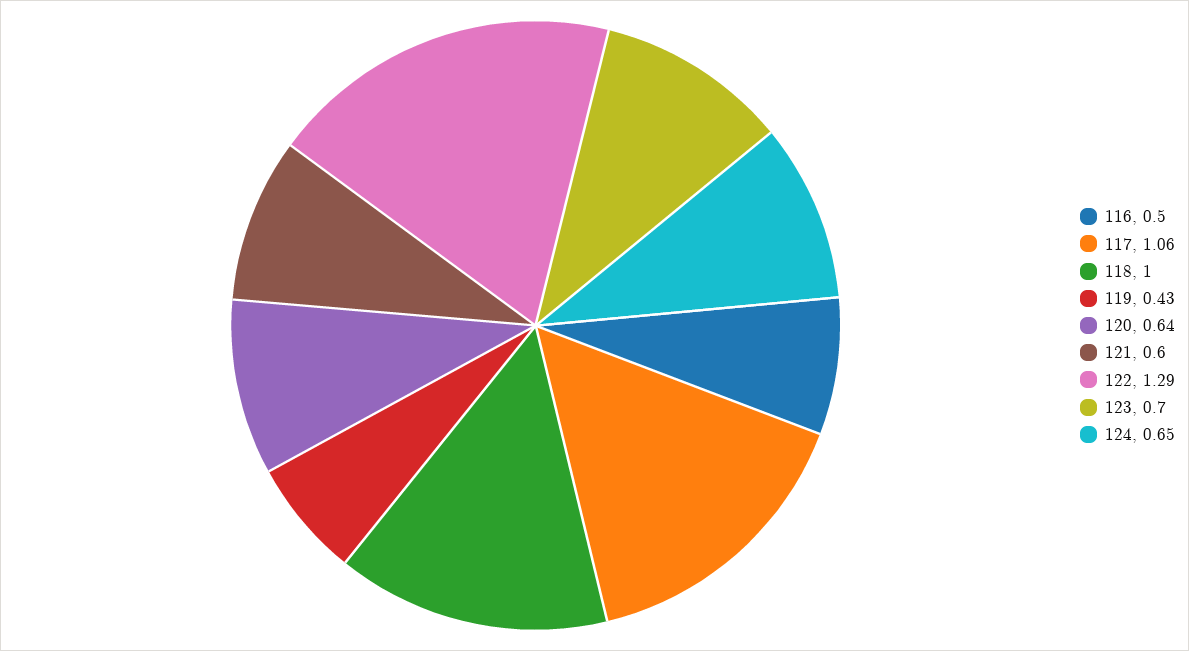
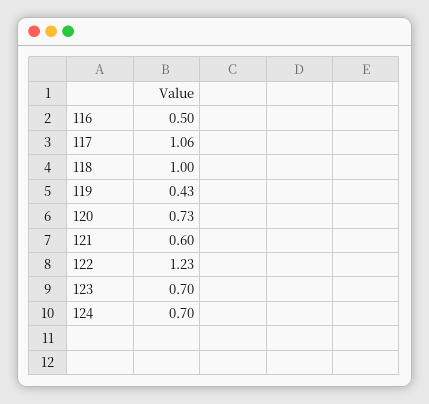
  {
    "116": 0.5,
    "117": 1.06,
    "118": 1,
    "119": 0.43,
-   "120": 0.64,
+   "120": 0.73,
    "121": 0.6,
-   "122": 1.29,
+   "122": 1.23,
    "123": 0.7,
-   "124": 0.65
+   "124": 0.7
  }

